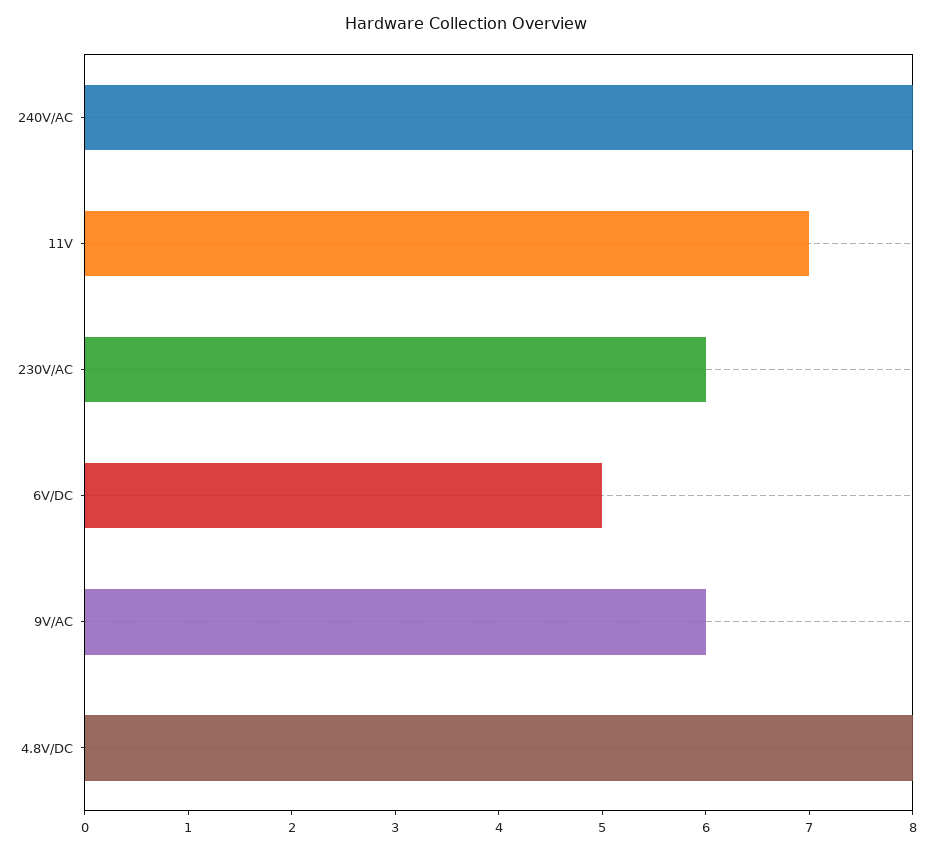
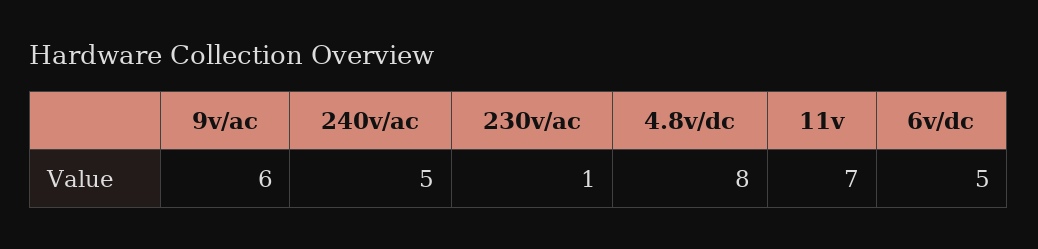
  {
-   "240V/AC": 8,
+   "240V/AC": 5,
    "11V": 7,
-   "230V/AC": 6,
+   "230V/AC": 1,
    "6V/DC": 5,
    "9V/AC": 6,
    "4.8V/DC": 8
  }

